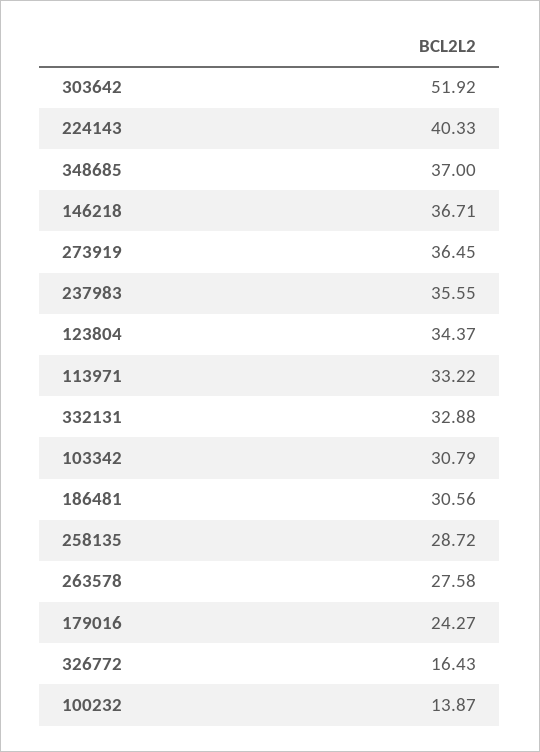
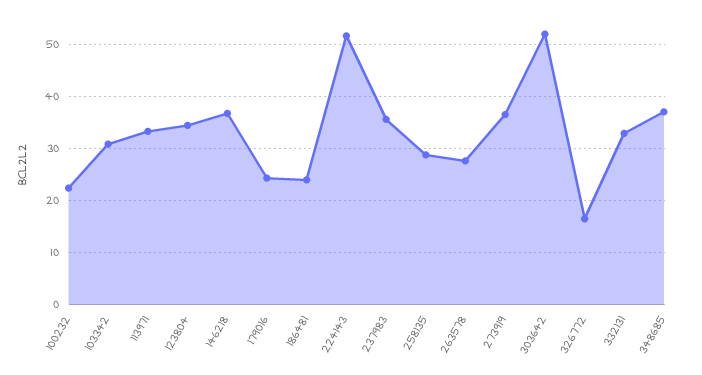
  {
    "303642": 51.92,
-   "224143": 40.33,
+   "224143": 52,
    "348685": 37,
    "146218": 36.71,
    "273919": 36.45,
    "237983": 35.55,
    "123804": 34.37,
    "113971": 33.22,
    "332131": 32.88,
    "103342": 30.79,
-   "186481": 30.56,
+   "186481": 24,
    "258135": 28.72,
    "263578": 27.58,
    "179016": 24.27,
    "326772": 16.43,
-   "100232": 13.87
+   "100232": 22
  }

